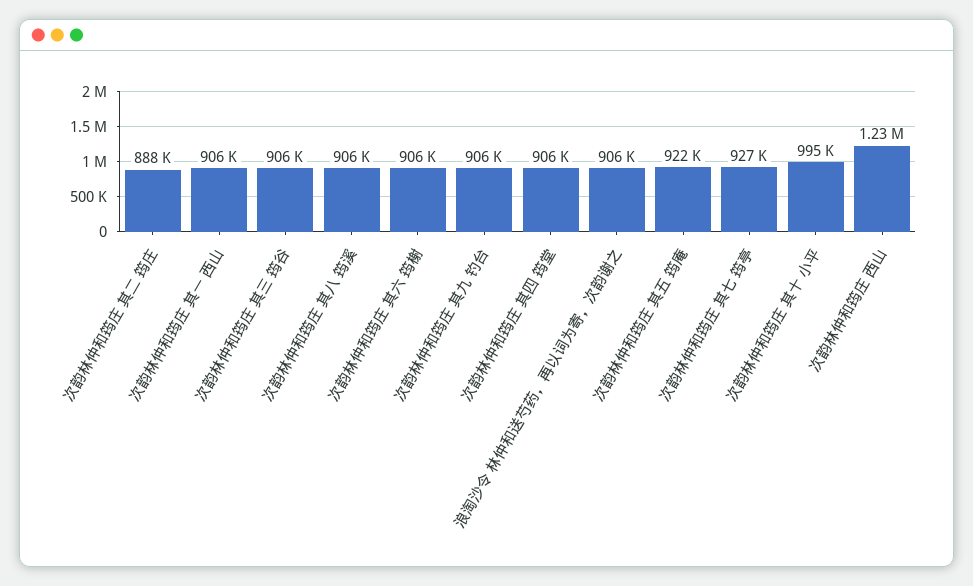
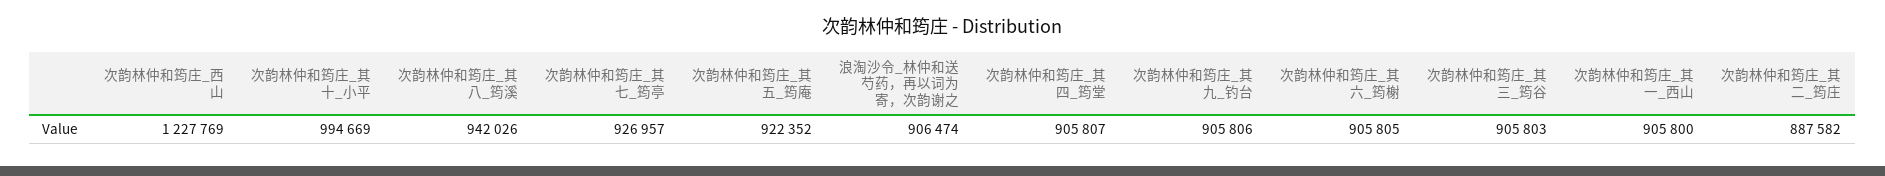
  {
    "次韵林仲和筠庄 其二 筠庄": 887582,
    "次韵林仲和筠庄 其一 西山": 905800,
    "次韵林仲和筠庄 其三 筠谷": 905803,
-   "次韵林仲和筠庄 其八 筠溪": 906000,
+   "次韵林仲和筠庄 其八 筠溪": 942026,
    "次韵林仲和筠庄 其六 筠榭": 905805,
    "次韵林仲和筠庄 其九 钓台": 905806,
    "次韵林仲和筠庄 其四 筠堂": 905807,
    "浪淘沙令 林仲和送芍药，再以词为寄，次韵谢之": 906474,
    "次韵林仲和筠庄 其五 筠庵": 922352,
    "次韵林仲和筠庄 其七 筠亭": 926957,
    "次韵林仲和筠庄 其十 小平": 994669,
    "次韵林仲和筠庄 西山": 1227769
  }

